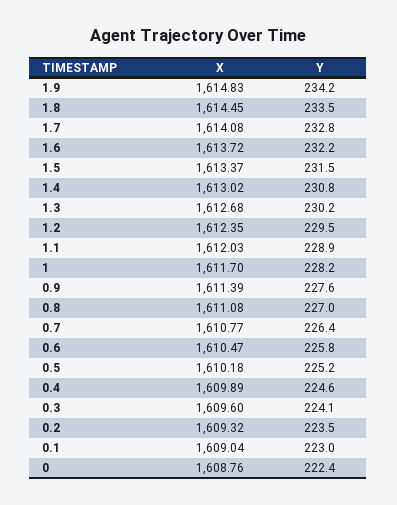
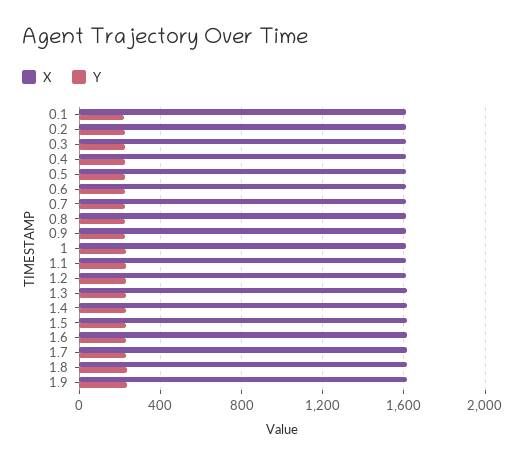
  {
    "X": {
      "1.9": 1614.83,
      "1.8": 1614.45,
      "1.7": 1614.08,
      "1.6": 1613.72,
      "1.5": 1613.37,
      "1.4": 1613.02,
      "1.3": 1612.68,
      "1.2": 1612.35,
      "1.1": 1612.03,
      "1": 1611.7,
      "0.9": 1611.39,
      "0.8": 1611.08,
      "0.7": 1610.77,
      "0.6": 1610.47,
      "0.5": 1610.18,
      "0.4": 1609.89,
      "0.3": 1609.6,
      "0.2": 1609.32,
-     "0.1": 1609.04,
+     "0.1": 1609.04
-     "0": 1608.76
    },
    "Y": {
      "1.9": 234.2,
      "1.8": 233.5,
      "1.7": 232.8,
      "1.6": 232.2,
      "1.5": 231.5,
      "1.4": 230.8,
      "1.3": 230.2,
      "1.2": 229.5,
      "1.1": 228.9,
      "1": 228.2,
      "0.9": 227.6,
      "0.8": 227,
      "0.7": 226.4,
      "0.6": 225.8,
      "0.5": 225.2,
      "0.4": 224.6,
      "0.3": 224.1,
      "0.2": 223.5,
-     "0.1": 223,
+     "0.1": 223
-     "0": 222.4
    }
  }

